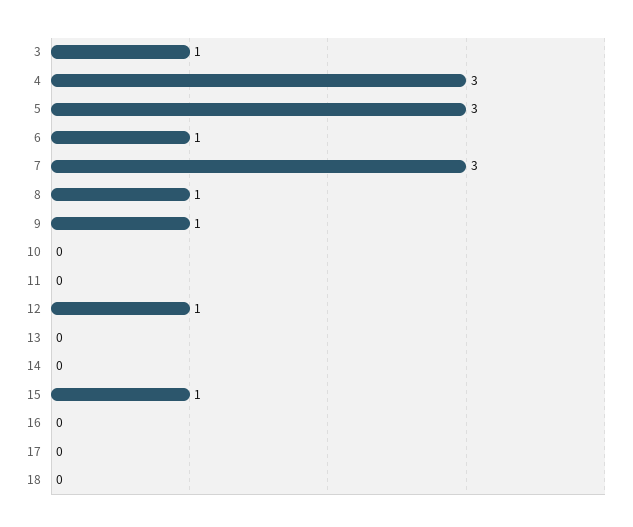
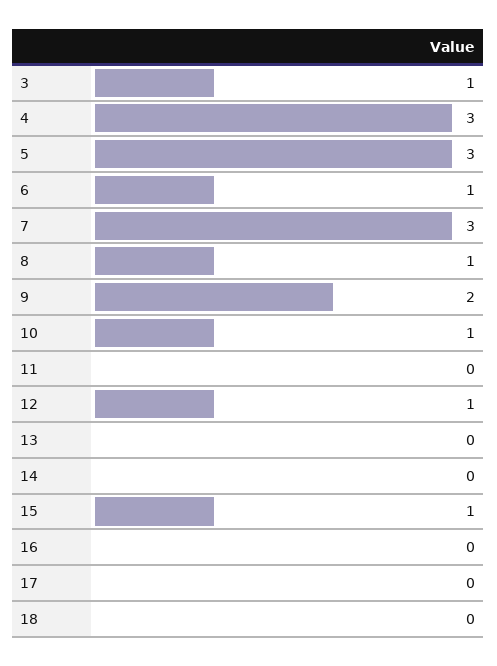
  {
    "3": 1,
    "4": 3,
    "5": 3,
    "6": 1,
    "7": 3,
    "8": 1,
-   "9": 1,
+   "9": 2,
-   "10": 0,
+   "10": 1,
    "11": 0,
    "12": 1,
    "13": 0,
    "14": 0,
    "15": 1,
    "16": 0,
    "17": 0,
    "18": 0
  }

